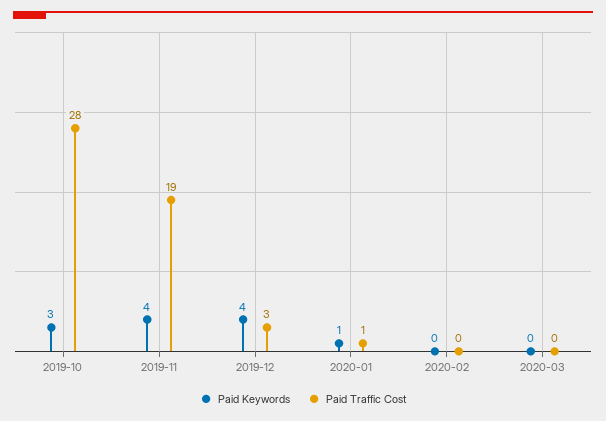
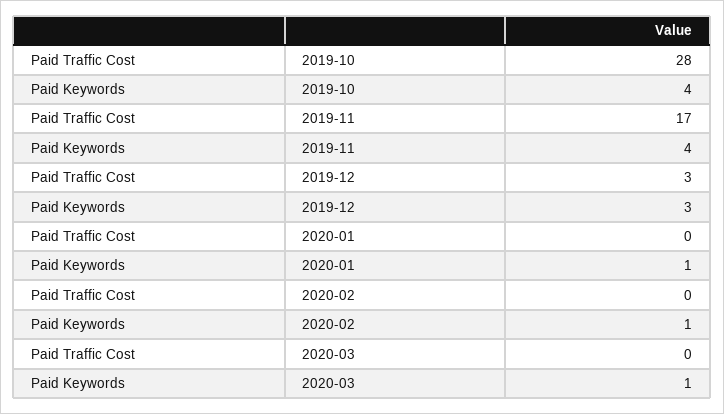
  {
    "Paid Keywords": {
-     "2019-10": 3,
+     "2019-10": 4,
      "2019-11": 4,
-     "2019-12": 4,
+     "2019-12": 3,
      "2020-01": 1,
-     "2020-02": 0,
+     "2020-02": 1,
-     "2020-03": 0
+     "2020-03": 1
    },
    "Paid Traffic Cost": {
      "2019-10": 28,
-     "2019-11": 19,
+     "2019-11": 17,
      "2019-12": 3,
-     "2020-01": 1,
+     "2020-01": 0,
      "2020-02": 0,
      "2020-03": 0
    }
  }

